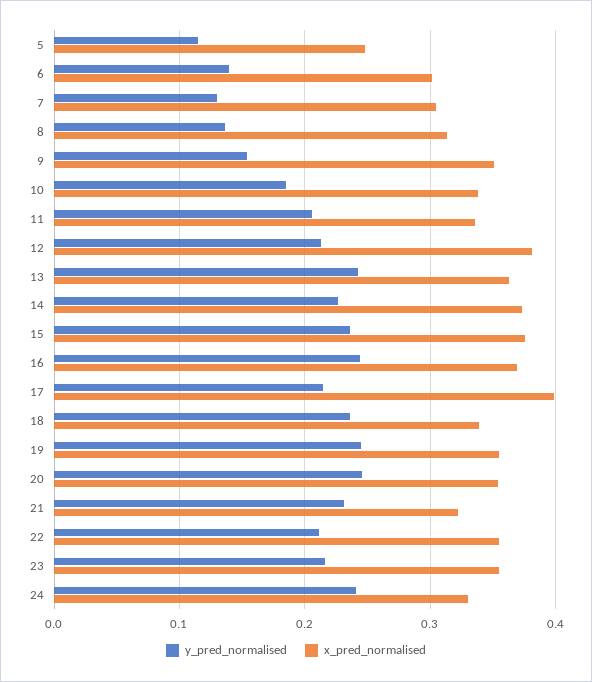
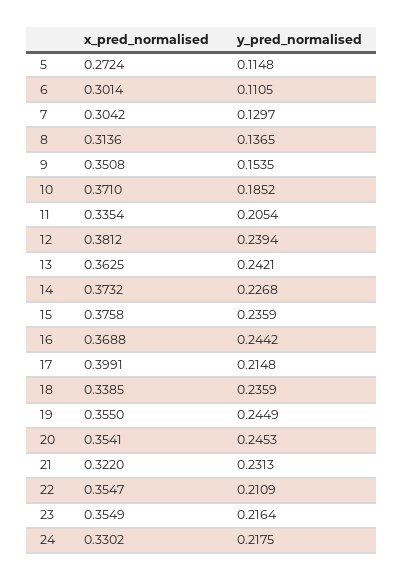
  {
    "y_pred_normalised": {
      "5": 0.1148,
-     "6": 0.14,
+     "6": 0.1105,
      "7": 0.1297,
      "8": 0.1365,
      "9": 0.1535,
      "10": 0.1852,
      "11": 0.2054,
-     "12": 0.21,
+     "12": 0.2394,
      "13": 0.2421,
      "14": 0.2268,
      "15": 0.2359,
      "16": 0.2442,
      "17": 0.2148,
      "18": 0.2359,
      "19": 0.2449,
      "20": 0.2453,
      "21": 0.2313,
      "22": 0.2109,
      "23": 0.2164,
-     "24": 0.24
+     "24": 0.2175
    },
    "x_pred_normalised": {
-     "5": 0.25,
+     "5": 0.2724,
      "6": 0.3014,
      "7": 0.3042,
      "8": 0.3136,
      "9": 0.3508,
-     "10": 0.34,
+     "10": 0.371,
      "11": 0.3354,
      "12": 0.3812,
      "13": 0.3625,
      "14": 0.3732,
      "15": 0.3758,
      "16": 0.3688,
      "17": 0.3991,
      "18": 0.3385,
      "19": 0.355,
      "20": 0.3541,
      "21": 0.322,
      "22": 0.3547,
      "23": 0.3549,
      "24": 0.3302
    }
  }

